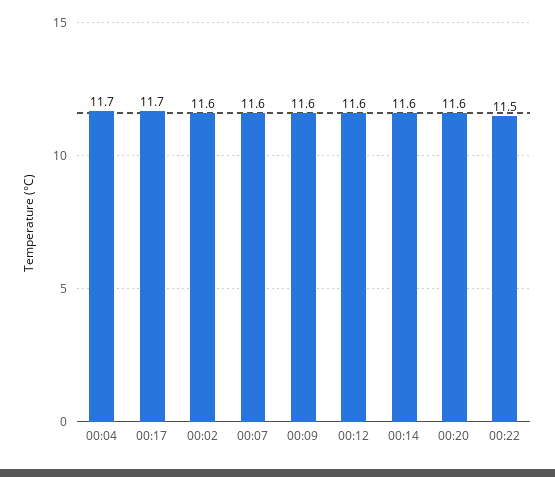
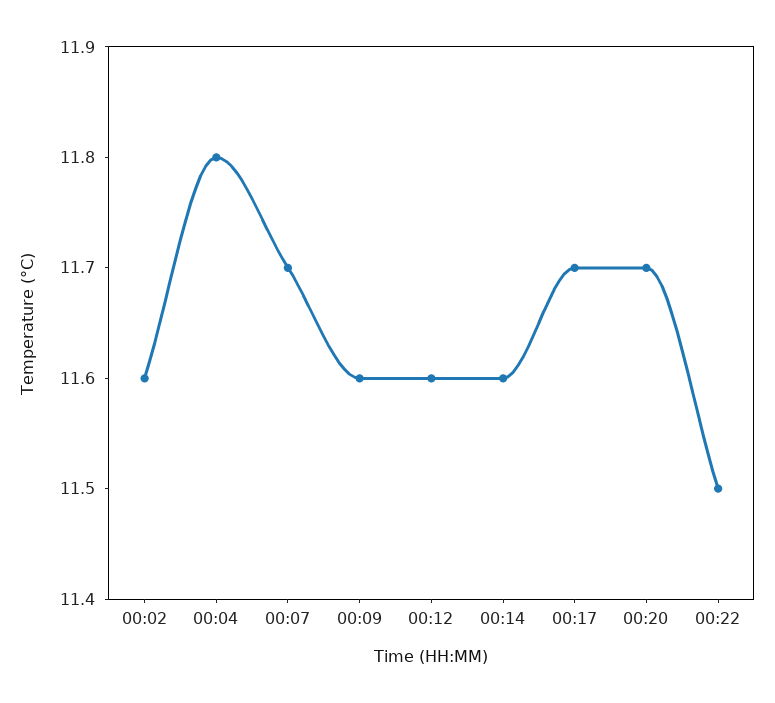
  {
-   "00:04": 11.7,
+   "00:04": 11.8,
    "00:17": 11.7,
    "00:02": 11.6,
-   "00:07": 11.6,
+   "00:07": 11.7,
    "00:09": 11.6,
    "00:12": 11.6,
    "00:14": 11.6,
-   "00:20": 11.6,
+   "00:20": 11.7,
    "00:22": 11.5
  }

